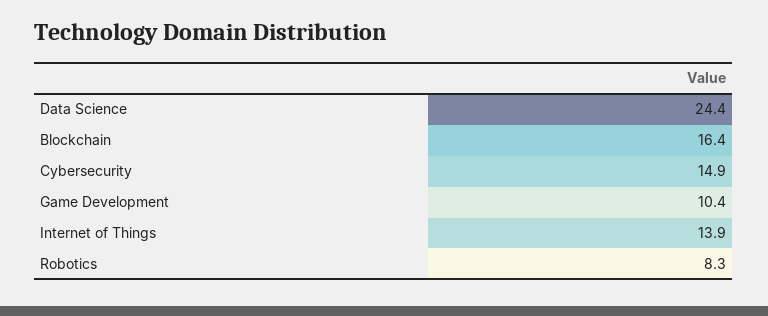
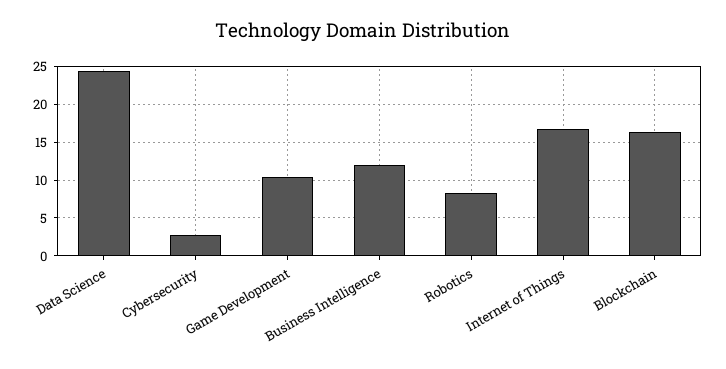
  {
    "Data Science": 24.4,
    "Blockchain": 16.4,
-   "Cybersecurity": 14.9,
+   "Cybersecurity": 3,
    "Game Development": 10.4,
-   "Internet of Things": 13.9,
+   "Internet of Things": 17,
-   "Robotics": 8.3
+   "Robotics": 8.3,
+   "Business Intelligence": 12
  }

